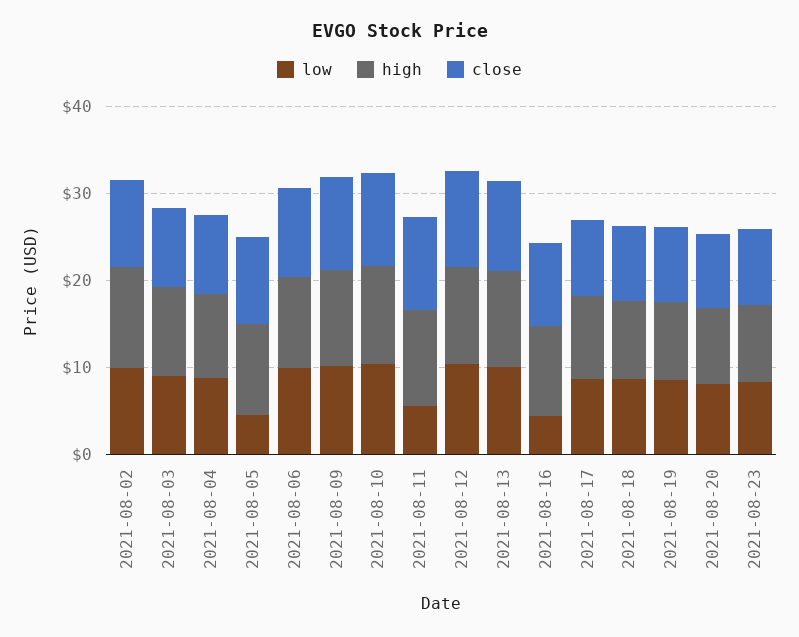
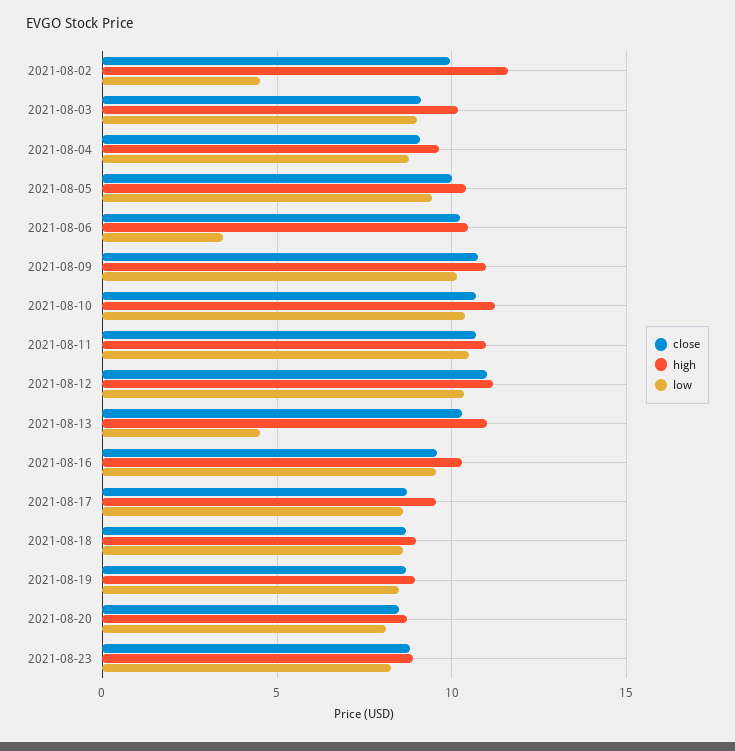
  {
    "low": {
-     "2021-08-02": 10,
+     "2021-08-02": 4.5,
      "2021-08-03": 9,
      "2021-08-04": 9,
-     "2021-08-05": 4,
+     "2021-08-05": 9.5,
-     "2021-08-06": 10,
+     "2021-08-06": 3.5,
      "2021-08-09": 10,
      "2021-08-10": 10.5,
-     "2021-08-11": 6,
+     "2021-08-11": 10.5,
      "2021-08-12": 10.5,
-     "2021-08-13": 10,
+     "2021-08-13": 4.5,
-     "2021-08-16": 4,
+     "2021-08-16": 9.5,
      "2021-08-17": 8.5,
      "2021-08-18": 8.5,
      "2021-08-19": 8.5,
      "2021-08-20": 8,
      "2021-08-23": 8.5
    },
    "high": {
      "2021-08-02": 11.5,
      "2021-08-03": 10,
      "2021-08-04": 9.5,
      "2021-08-05": 10.5,
      "2021-08-06": 10.5,
      "2021-08-09": 11,
      "2021-08-10": 11.5,
      "2021-08-11": 11,
      "2021-08-12": 11,
      "2021-08-13": 11,
      "2021-08-16": 10.5,
      "2021-08-17": 9.5,
      "2021-08-18": 9,
      "2021-08-19": 9,
      "2021-08-20": 8.5,
      "2021-08-23": 9
    },
    "close": {
      "2021-08-02": 10,
      "2021-08-03": 9,
      "2021-08-04": 9,
      "2021-08-05": 10,
      "2021-08-06": 10.5,
      "2021-08-09": 10.5,
      "2021-08-10": 10.5,
      "2021-08-11": 10.5,
      "2021-08-12": 11,
      "2021-08-13": 10.5,
      "2021-08-16": 9.5,
      "2021-08-17": 8.5,
      "2021-08-18": 8.5,
      "2021-08-19": 8.5,
      "2021-08-20": 8.5,
      "2021-08-23": 9
    }
  }

